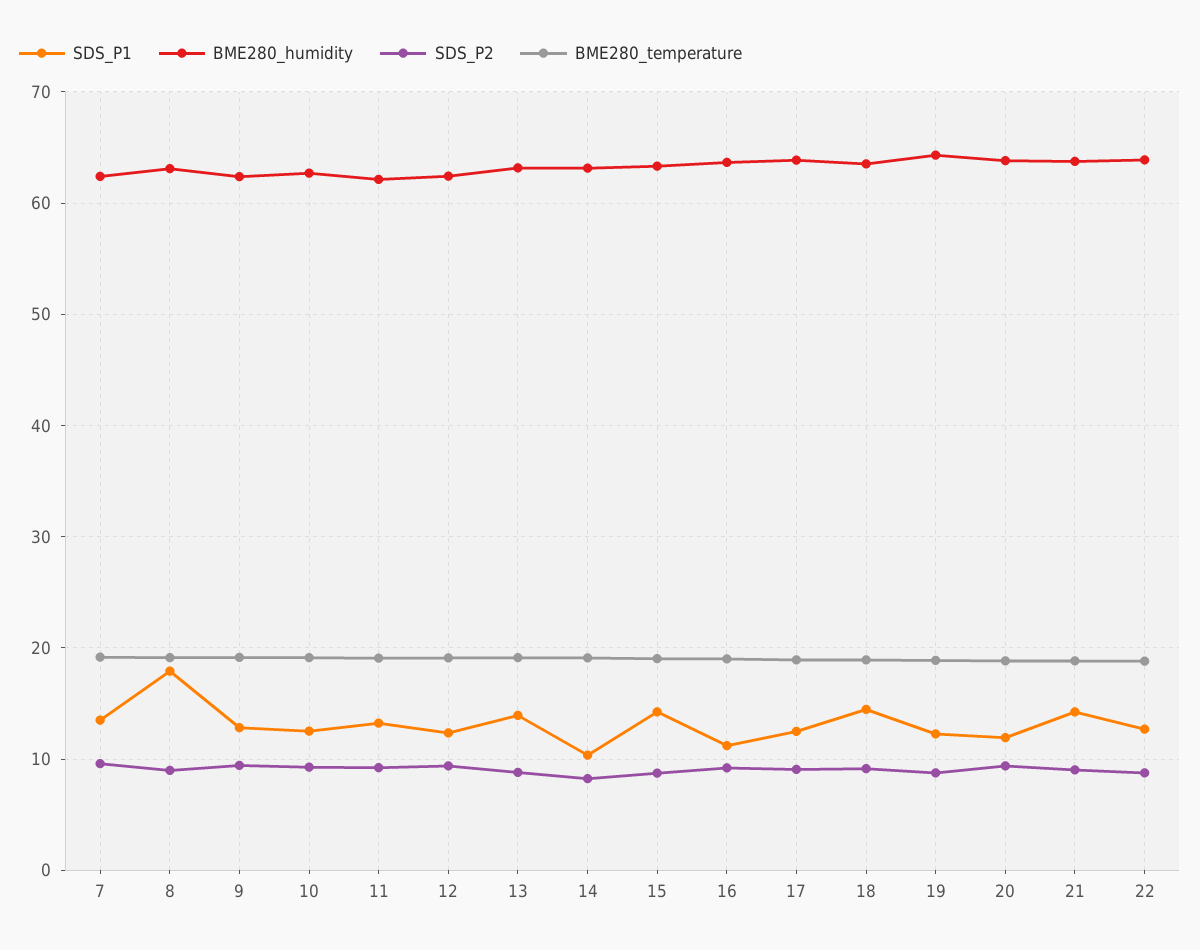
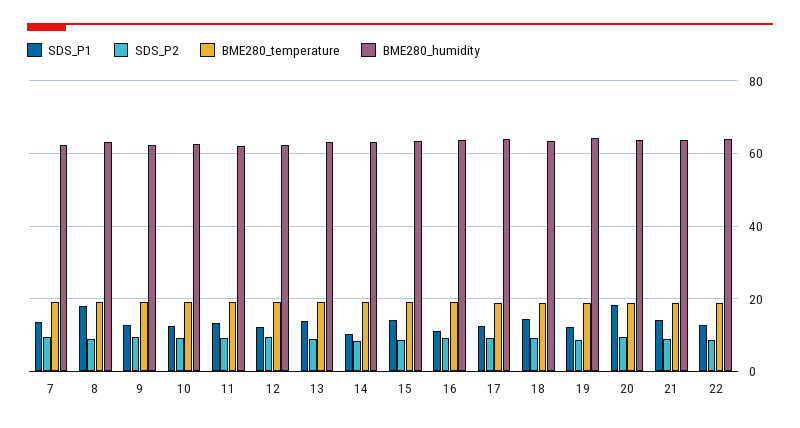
  {
    "SDS_P1": {
      "7": 14,
      "8": 18,
      "9": 13,
      "10": 13,
      "11": 13,
      "12": 12,
      "13": 14,
      "14": 10,
      "15": 14,
      "16": 11,
      "17": 13,
      "18": 14,
      "19": 12,
-     "20": 12,
+     "20": 18,
      "21": 14,
      "22": 13
    },
    "BME280_humidity": {
      "7": 62,
      "8": 63,
      "9": 62,
      "10": 63,
      "11": 62,
      "12": 62,
      "13": 63,
      "14": 63,
      "15": 63,
      "16": 64,
      "17": 64,
      "18": 64,
      "19": 64,
      "20": 64,
      "21": 64,
      "22": 64
    },
    "SDS_P2": {
      "7": 10,
      "8": 9,
      "9": 9,
      "10": 9,
      "11": 9,
      "12": 9,
      "13": 9,
      "14": 8,
      "15": 9,
      "16": 9,
      "17": 9,
      "18": 9,
      "19": 9,
      "20": 9,
      "21": 9,
      "22": 9
    },
    "BME280_temperature": {
      "7": 19,
      "8": 19,
      "9": 19,
      "10": 19,
      "11": 19,
      "12": 19,
      "13": 19,
      "14": 19,
      "15": 19,
      "16": 19,
      "17": 19,
      "18": 19,
      "19": 19,
      "20": 19,
      "21": 19,
      "22": 19
    }
  }

